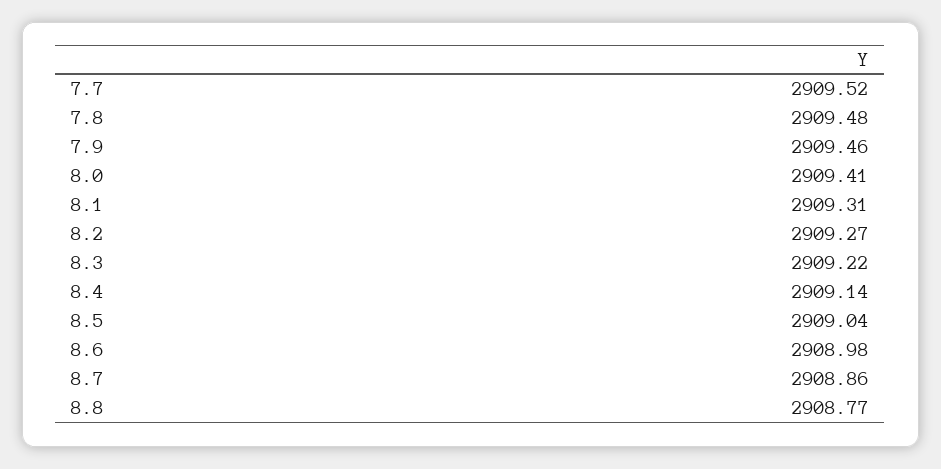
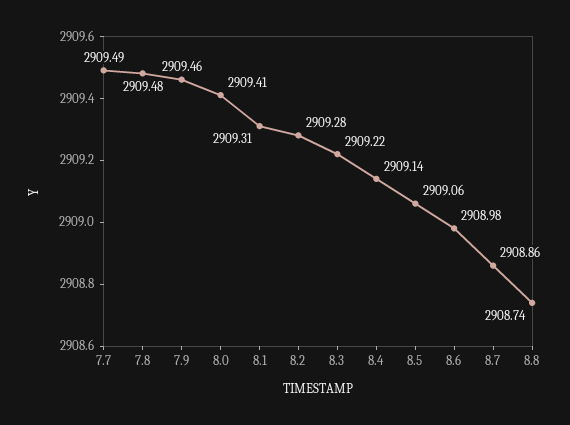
  {
-   "7.7": 2909.52,
+   "7.7": 2909.49,
    "7.8": 2909.48,
    "7.9": 2909.46,
    "8.0": 2909.41,
    "8.1": 2909.31,
-   "8.2": 2909.27,
+   "8.2": 2909.28,
    "8.3": 2909.22,
    "8.4": 2909.14,
-   "8.5": 2909.04,
+   "8.5": 2909.06,
    "8.6": 2908.98,
    "8.7": 2908.86,
-   "8.8": 2908.77
+   "8.8": 2908.74
  }

